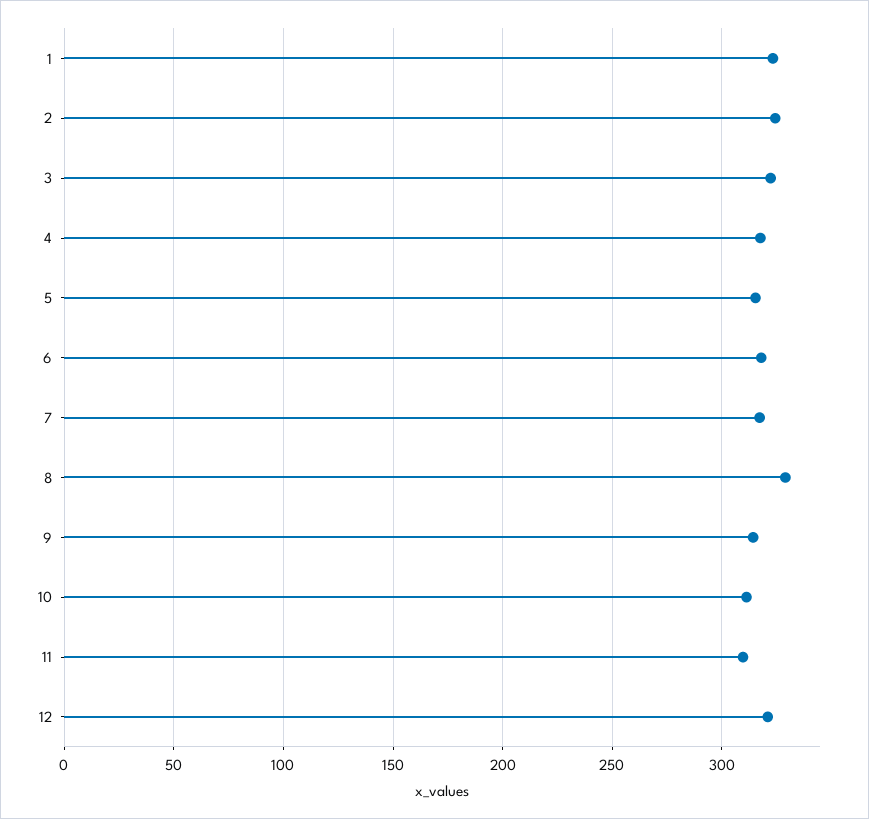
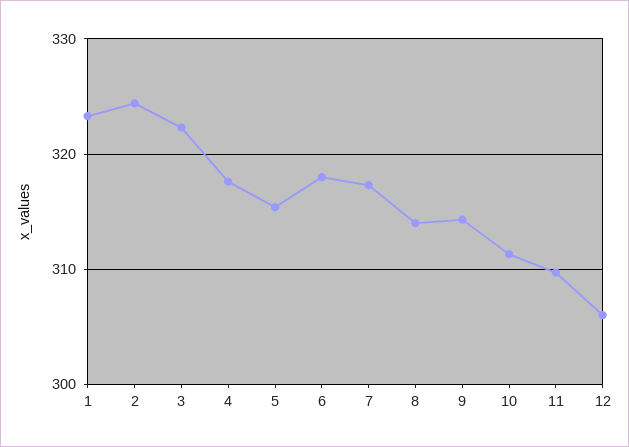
  {
    "1": 323,
    "2": 324,
    "3": 322,
    "4": 318,
    "5": 315,
    "6": 318,
    "7": 317,
-   "8": 330,
+   "8": 314,
    "9": 314,
    "10": 311,
    "11": 310,
-   "12": 320
+   "12": 306
  }

